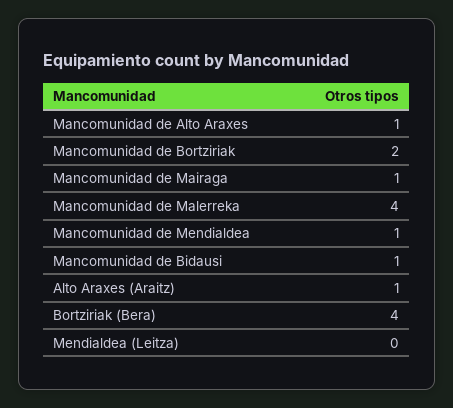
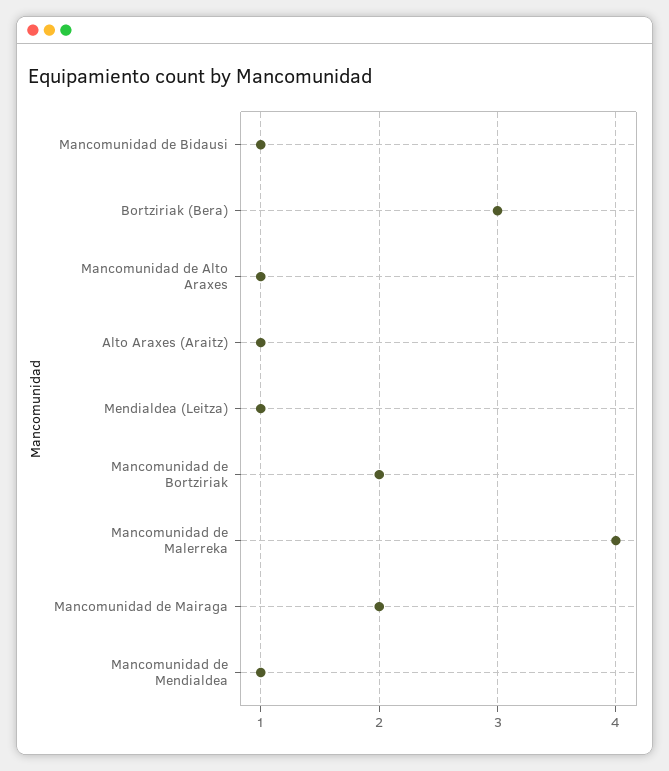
  {
    "Mancomunidad de Alto Araxes": 1,
    "Mancomunidad de Bortziriak": 2,
-   "Mancomunidad de Mairaga": 1,
+   "Mancomunidad de Mairaga": 2,
    "Mancomunidad de Malerreka": 4,
    "Mancomunidad de Mendialdea": 1,
    "Mancomunidad de Bidausi": 1,
    "Alto Araxes (Araitz)": 1,
-   "Bortziriak (Bera)": 4,
+   "Bortziriak (Bera)": 3,
-   "Mendialdea (Leitza)": 0
+   "Mendialdea (Leitza)": 1
  }

